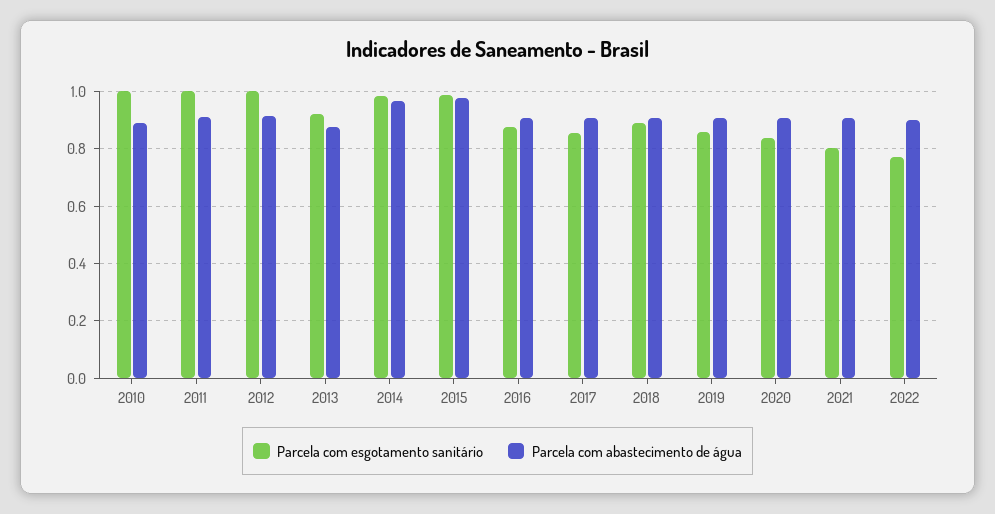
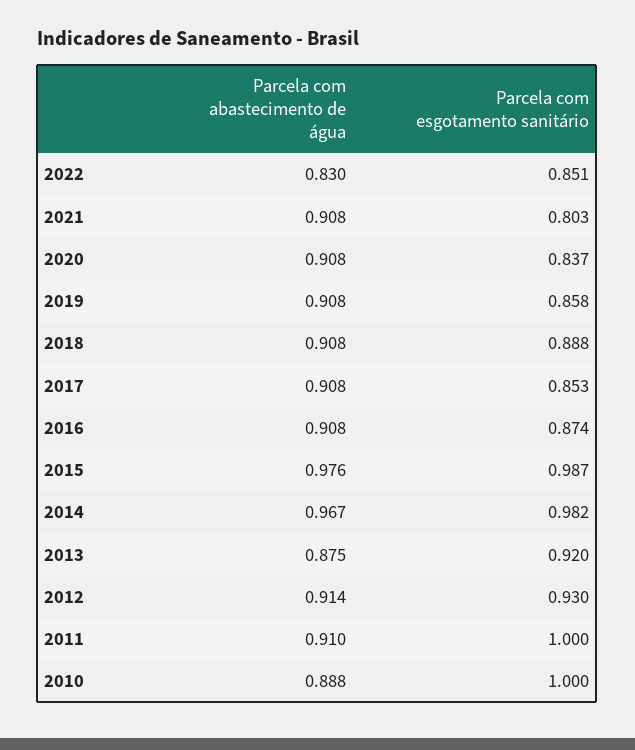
  {
    "Parcela com esgotamento sanitário": {
      "2010": 1,
      "2011": 1,
-     "2012": 1,
+     "2012": 0.93,
      "2013": 0.92,
      "2014": 0.982,
      "2015": 0.987,
      "2016": 0.874,
      "2017": 0.853,
      "2018": 0.888,
      "2019": 0.858,
      "2020": 0.837,
      "2021": 0.803,
-     "2022": 0.775
+     "2022": 0.851
    },
    "Parcela com abastecimento de água": {
      "2010": 0.888,
      "2011": 0.91,
      "2012": 0.914,
      "2013": 0.875,
      "2014": 0.967,
      "2015": 0.976,
      "2016": 0.908,
      "2017": 0.908,
      "2018": 0.908,
      "2019": 0.908,
      "2020": 0.908,
      "2021": 0.908,
-     "2022": 0.9
+     "2022": 0.83
    }
  }

